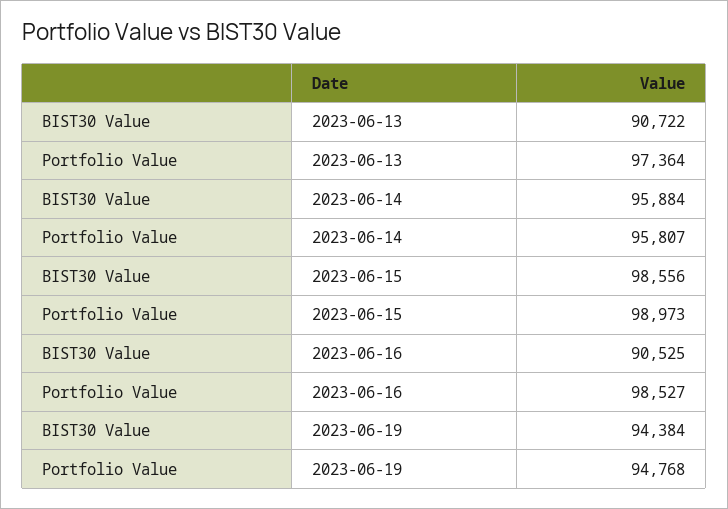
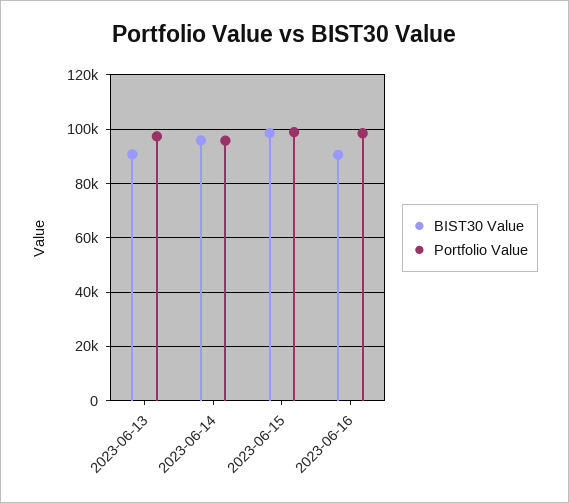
  {
    "BIST30 Value": {
      "2023-06-13": 90722,
      "2023-06-14": 95884,
      "2023-06-15": 98556,
-     "2023-06-16": 90525,
+     "2023-06-16": 90525
-     "2023-06-19": 94384
    },
    "Portfolio Value": {
      "2023-06-13": 97364,
      "2023-06-14": 95807,
      "2023-06-15": 98973,
-     "2023-06-16": 98527,
+     "2023-06-16": 98527
-     "2023-06-19": 94768
    }
  }

